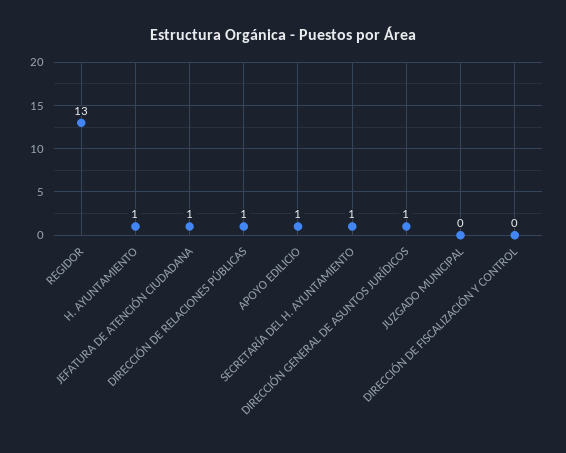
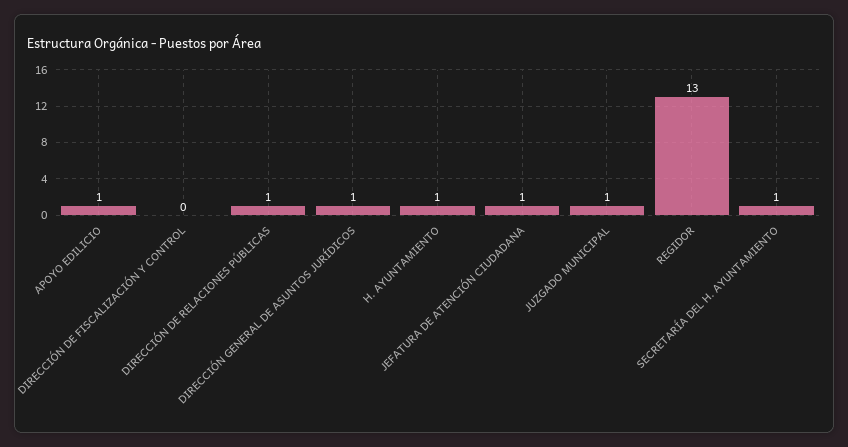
  {
    "REGIDOR": 13,
    "H. AYUNTAMIENTO": 1,
    "JEFATURA DE ATENCIÓN CIUDADANA": 1,
    "DIRECCIÓN DE RELACIONES PÚBLICAS": 1,
    "APOYO EDILICIO": 1,
    "SECRETARÍA DEL H. AYUNTAMIENTO": 1,
    "DIRECCIÓN GENERAL DE ASUNTOS JURÍDICOS": 1,
-   "JUZGADO MUNICIPAL": 0,
+   "JUZGADO MUNICIPAL": 1,
    "DIRECCIÓN DE FISCALIZACIÓN Y CONTROL": 0
  }

